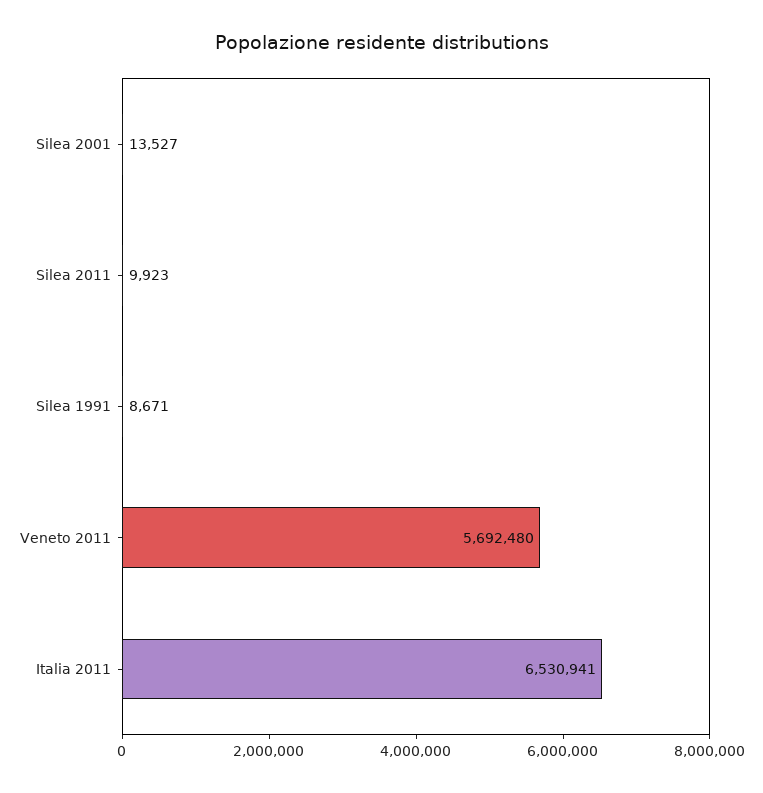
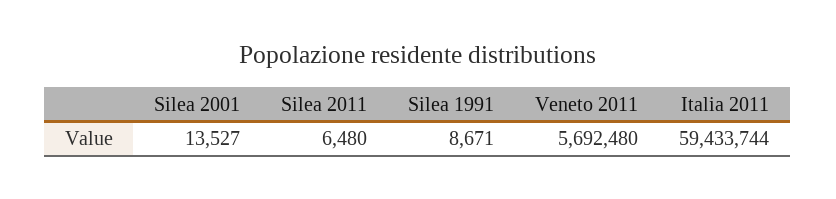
  {
    "Silea 2001": 13527,
-   "Silea 2011": 9923,
+   "Silea 2011": 6480,
    "Silea 1991": 8671,
    "Veneto 2011": 5692480,
-   "Italia 2011": 6530941
+   "Italia 2011": 59433744
  }

